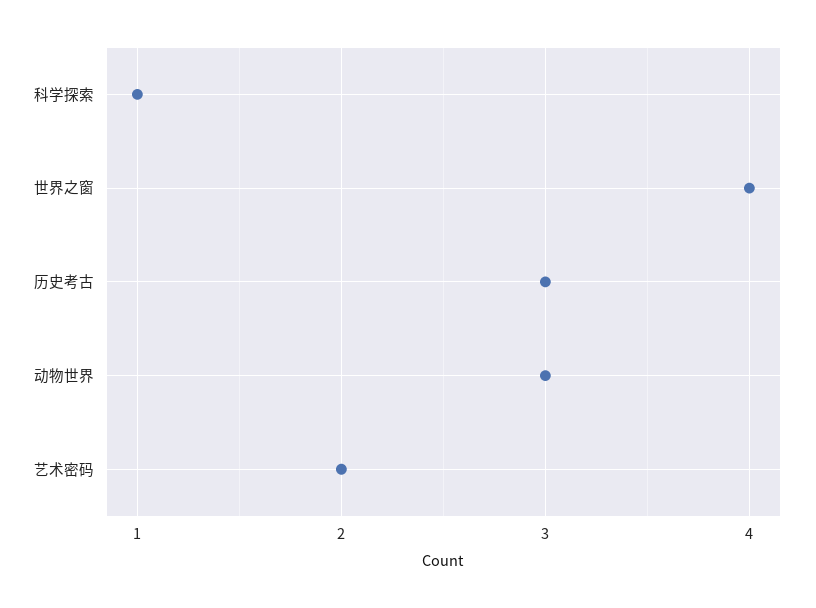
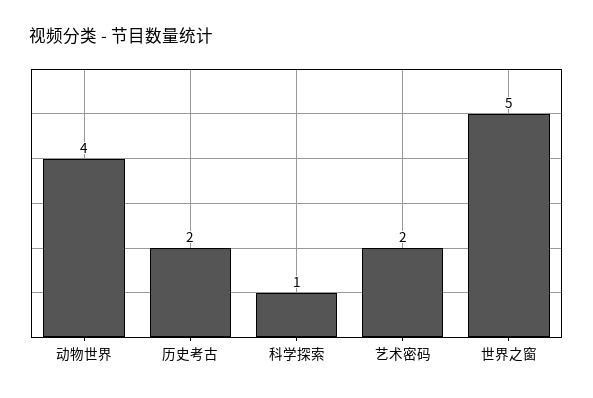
  {
    "科学探索": 1,
-   "世界之窗": 4,
+   "世界之窗": 5,
-   "历史考古": 3,
+   "历史考古": 2,
-   "动物世界": 3,
+   "动物世界": 4,
    "艺术密码": 2
  }

